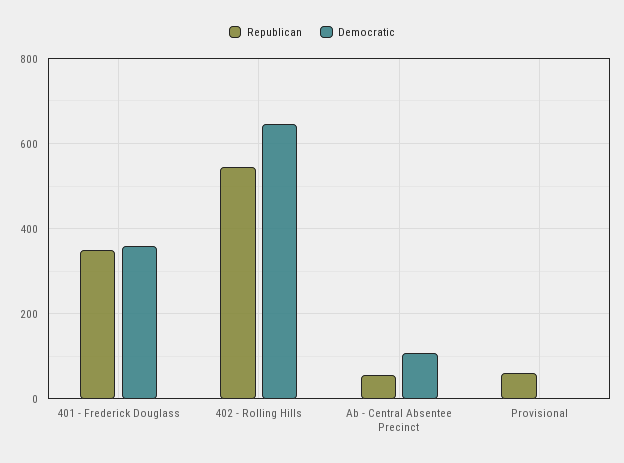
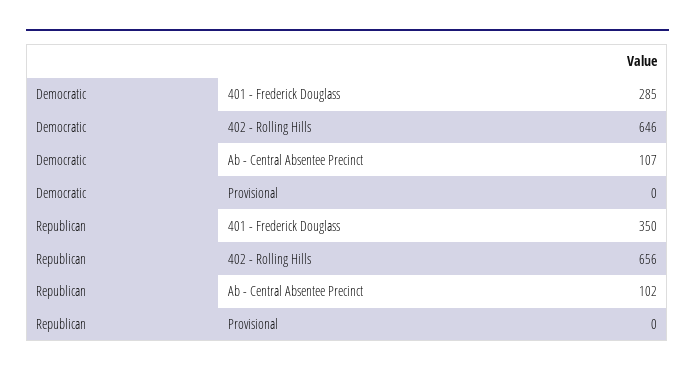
  {
    "Republican": {
      "401 - Frederick Douglass": 350,
-     "402 - Rolling Hills": 540,
+     "402 - Rolling Hills": 656,
-     "Ab - Central Absentee Precinct": 60,
+     "Ab - Central Absentee Precinct": 102,
-     "Provisional": 60
+     "Provisional": 0
    },
    "Democratic": {
-     "401 - Frederick Douglass": 360,
+     "401 - Frederick Douglass": 285,
      "402 - Rolling Hills": 646,
      "Ab - Central Absentee Precinct": 107,
      "Provisional": 0
    }
  }

